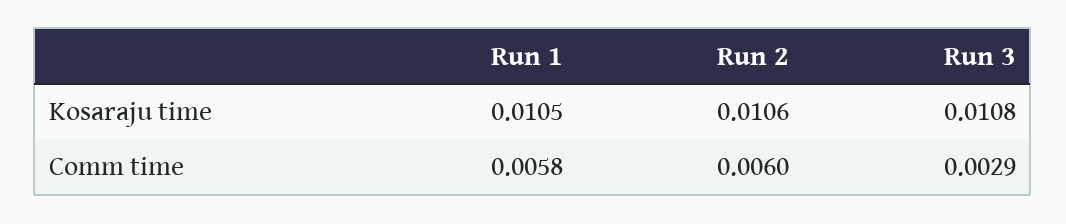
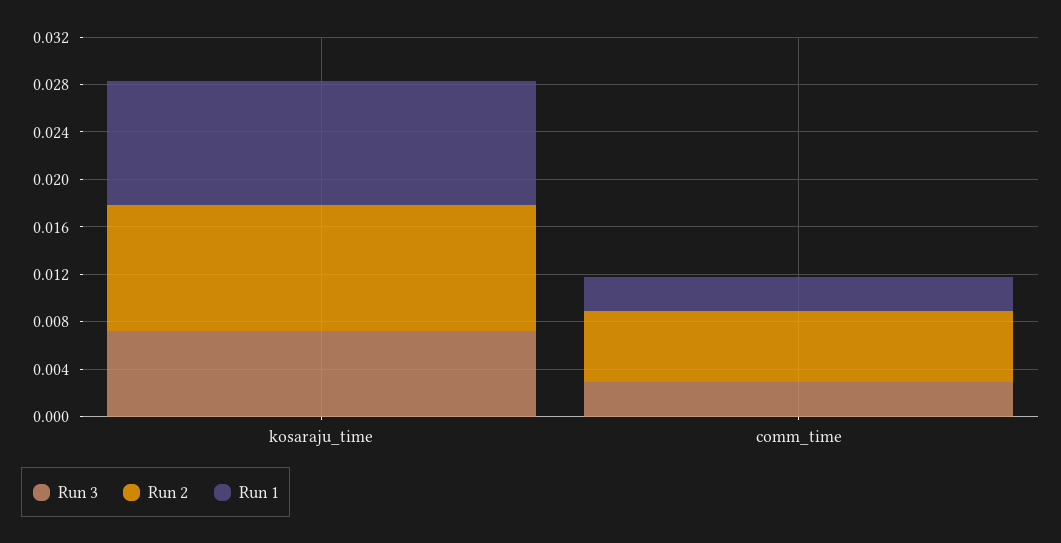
  {
    "Run 1": {
      "Kosaraju time": 0.0105,
-     "Comm time": 0.0058
+     "Comm time": 0.003
    },
    "Run 2": {
      "Kosaraju time": 0.0106,
      "Comm time": 0.006
    },
    "Run 3": {
-     "Kosaraju time": 0.0108,
+     "Kosaraju time": 0.007,
      "Comm time": 0.0029
    }
  }

